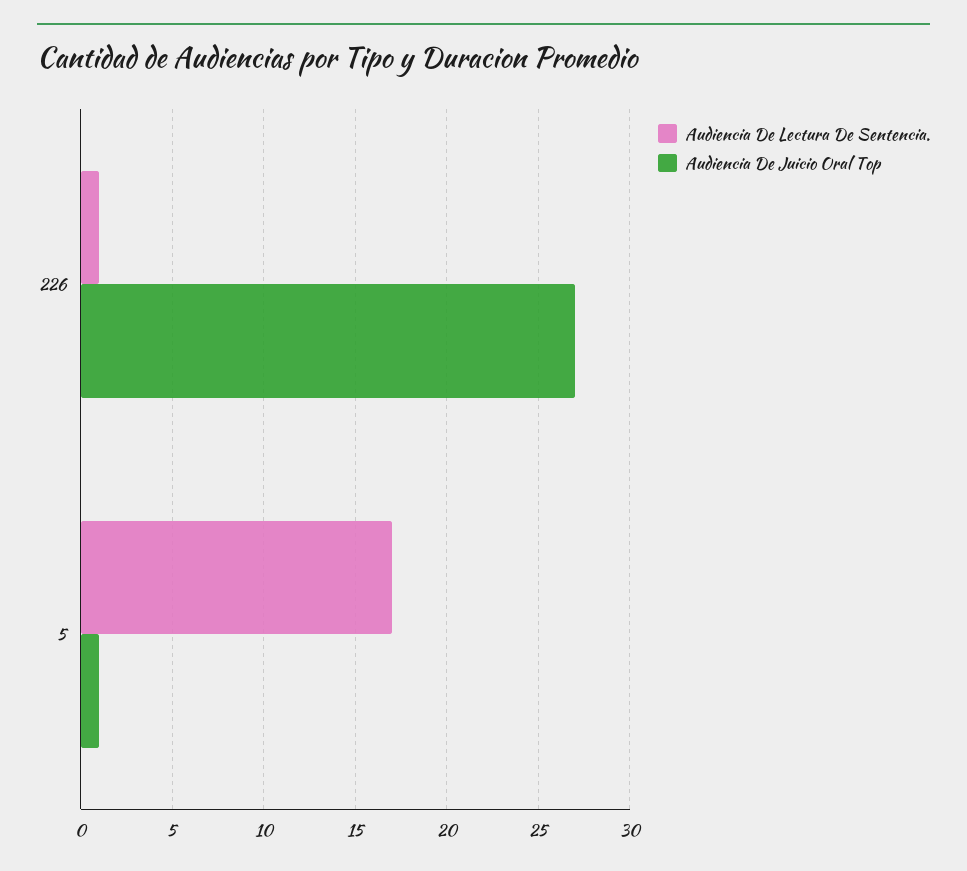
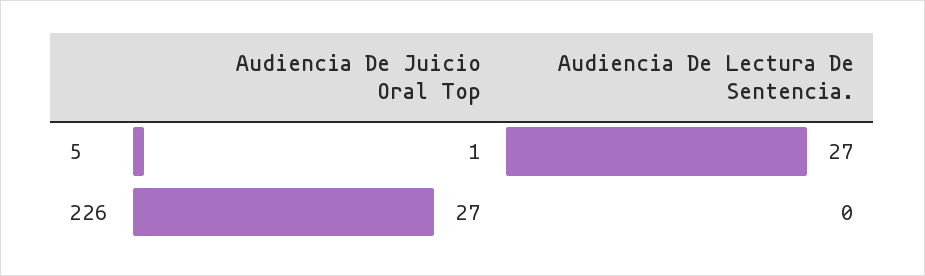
  {
    "Audiencia De Lectura De Sentencia.": {
-     "226": 1,
+     "226": 0,
-     "5": 17
+     "5": 27
    },
    "Audiencia De Juicio Oral Top": {
      "226": 27,
      "5": 1
    }
  }

